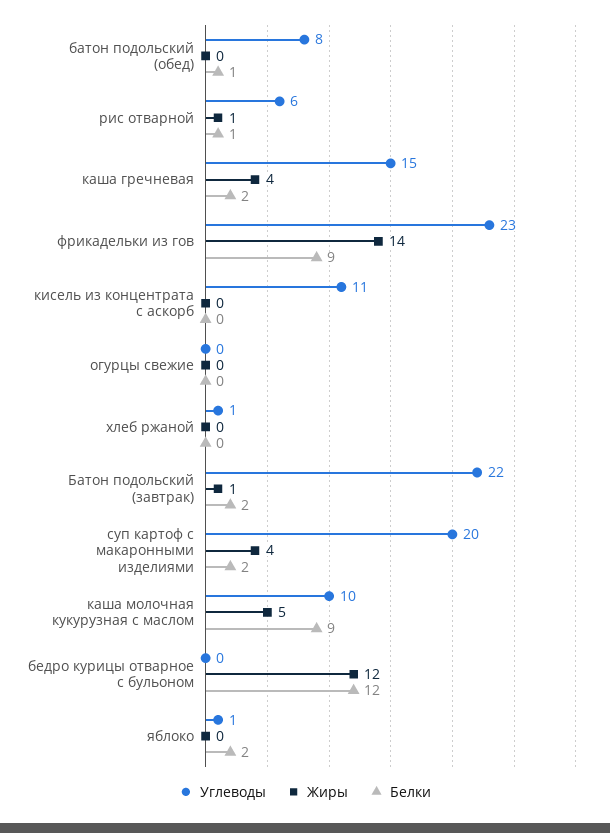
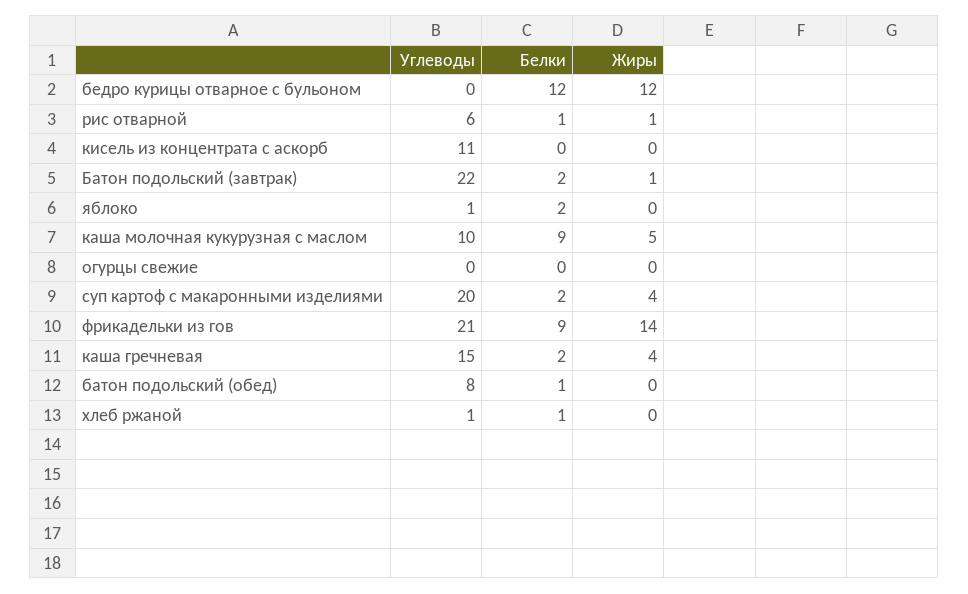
  {
    "Углеводы": {
      "батон подольский (обед)": 8,
      "рис отварной": 6,
      "каша гречневая": 15,
-     "фрикадельки из гов": 23,
+     "фрикадельки из гов": 21,
      "кисель из концентрата с аскорб": 11,
      "огурцы свежие": 0,
      "хлеб ржаной": 1,
      "Батон подольский (завтрак)": 22,
      "суп картоф с макаронными изделиями": 20,
      "каша молочная кукурузная с маслом": 10,
      "бедро курицы отварное с бульоном": 0,
      "яблоко": 1
    },
    "Жиры": {
      "батон подольский (обед)": 0,
      "рис отварной": 1,
      "каша гречневая": 4,
      "фрикадельки из гов": 14,
      "кисель из концентрата с аскорб": 0,
      "огурцы свежие": 0,
      "хлеб ржаной": 0,
      "Батон подольский (завтрак)": 1,
      "суп картоф с макаронными изделиями": 4,
      "каша молочная кукурузная с маслом": 5,
      "бедро курицы отварное с бульоном": 12,
      "яблоко": 0
    },
    "Белки": {
      "батон подольский (обед)": 1,
      "рис отварной": 1,
      "каша гречневая": 2,
      "фрикадельки из гов": 9,
      "кисель из концентрата с аскорб": 0,
      "огурцы свежие": 0,
-     "хлеб ржаной": 0,
+     "хлеб ржаной": 1,
      "Батон подольский (завтрак)": 2,
      "суп картоф с макаронными изделиями": 2,
      "каша молочная кукурузная с маслом": 9,
      "бедро курицы отварное с бульоном": 12,
      "яблоко": 2
    }
  }

